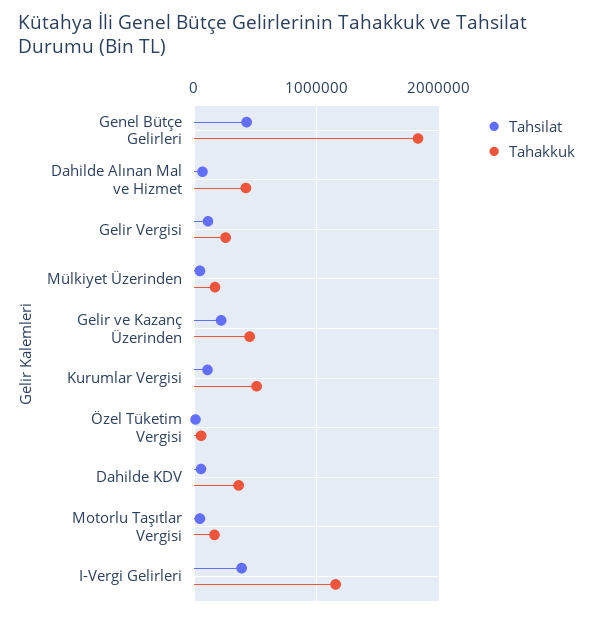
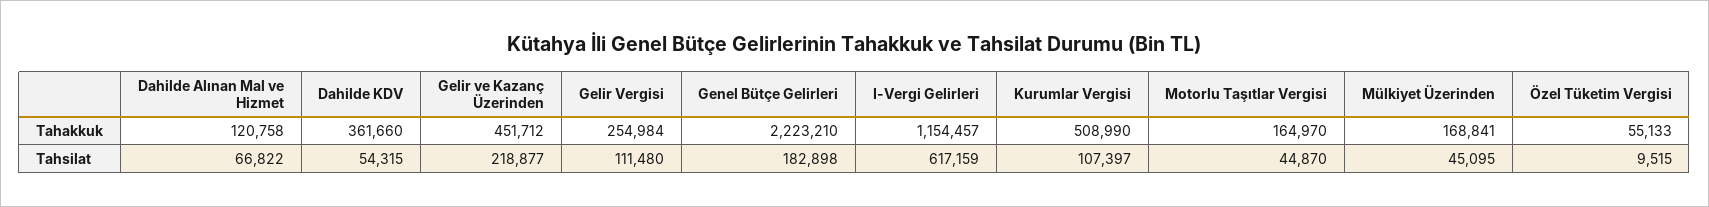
  {
    "Tahsilat": {
-     "Genel Bütçe Gelirleri": 400000,
+     "Genel Bütçe Gelirleri": 182898,
      "Dahilde Alınan Mal ve Hizmet": 66822,
      "Gelir Vergisi": 111480,
      "Mülkiyet Üzerinden": 45095,
      "Gelir ve Kazanç Üzerinden": 218877,
      "Kurumlar Vergisi": 107397,
      "Özel Tüketim Vergisi": 9515,
      "Dahilde KDV": 54315,
      "Motorlu Taşıtlar Vergisi": 44870,
-     "I-Vergi Gelirleri": 400000
+     "I-Vergi Gelirleri": 617159
    },
    "Tahakkuk": {
-     "Genel Bütçe Gelirleri": 1800000,
+     "Genel Bütçe Gelirleri": 2223210,
-     "Dahilde Alınan Mal ve Hizmet": 400000,
+     "Dahilde Alınan Mal ve Hizmet": 120758,
      "Gelir Vergisi": 254984,
      "Mülkiyet Üzerinden": 168841,
      "Gelir ve Kazanç Üzerinden": 451712,
      "Kurumlar Vergisi": 508990,
      "Özel Tüketim Vergisi": 55133,
      "Dahilde KDV": 361660,
      "Motorlu Taşıtlar Vergisi": 164970,
      "I-Vergi Gelirleri": 1154457
    }
  }

